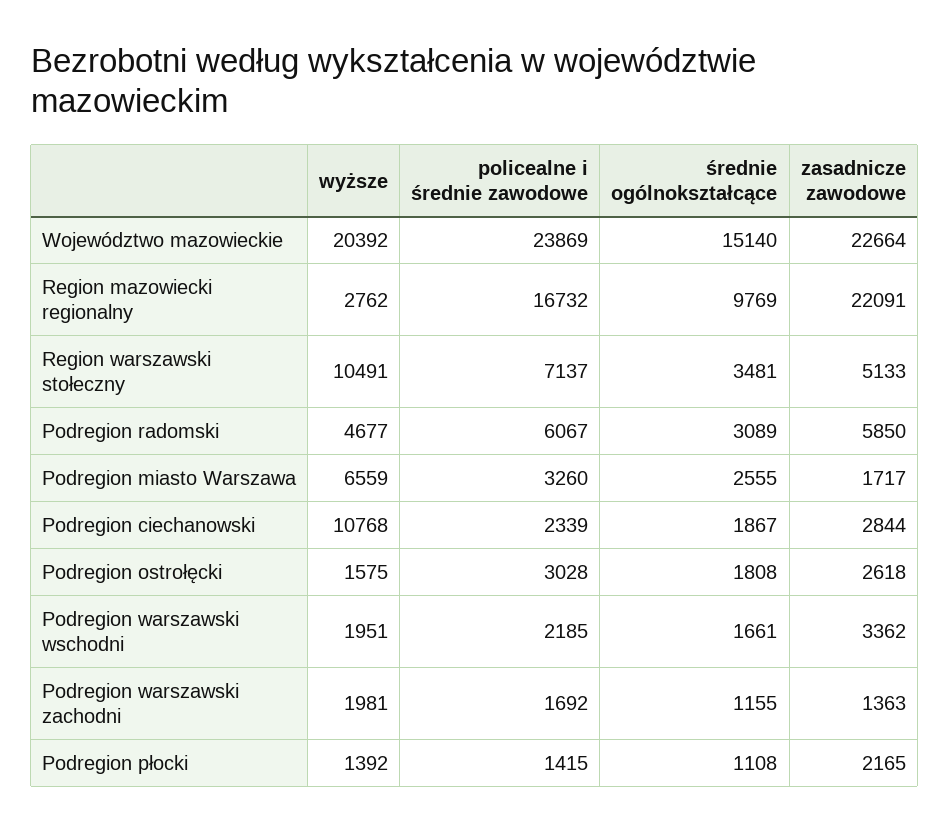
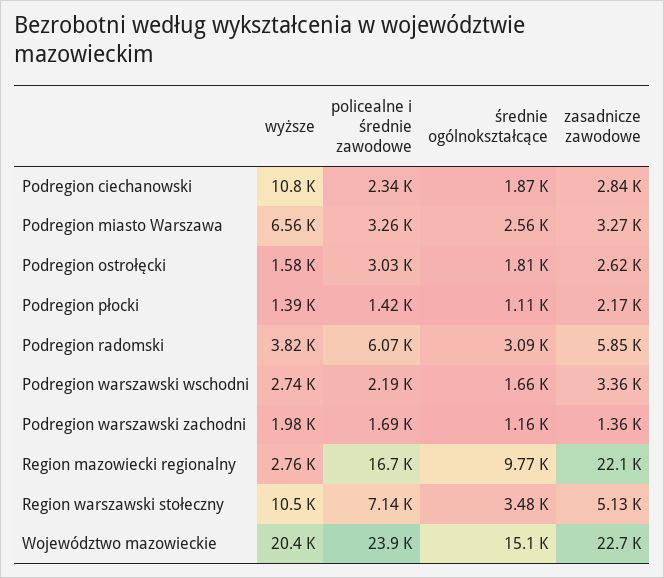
  {
    "wyższe": {
      "Województwo mazowieckie": 20392,
      "Region mazowiecki regionalny": 2762,
      "Region warszawski stołeczny": 10491,
-     "Podregion radomski": 4677,
+     "Podregion radomski": 3820,
      "Podregion miasto Warszawa": 6559,
      "Podregion ciechanowski": 10768,
      "Podregion ostrołęcki": 1575,
-     "Podregion warszawski wschodni": 1951,
+     "Podregion warszawski wschodni": 2740,
      "Podregion warszawski zachodni": 1981,
      "Podregion płocki": 1392
    },
    "policealne i średnie zawodowe": {
      "Województwo mazowieckie": 23869,
      "Region mazowiecki regionalny": 16732,
      "Region warszawski stołeczny": 7137,
      "Podregion radomski": 6067,
      "Podregion miasto Warszawa": 3260,
      "Podregion ciechanowski": 2339,
      "Podregion ostrołęcki": 3028,
      "Podregion warszawski wschodni": 2185,
      "Podregion warszawski zachodni": 1692,
      "Podregion płocki": 1415
    },
    "średnie ogólnokształcące": {
      "Województwo mazowieckie": 15140,
      "Region mazowiecki regionalny": 9769,
      "Region warszawski stołeczny": 3481,
      "Podregion radomski": 3089,
      "Podregion miasto Warszawa": 2555,
      "Podregion ciechanowski": 1867,
      "Podregion ostrołęcki": 1808,
      "Podregion warszawski wschodni": 1661,
      "Podregion warszawski zachodni": 1155,
      "Podregion płocki": 1108
    },
    "zasadnicze zawodowe": {
      "Województwo mazowieckie": 22664,
      "Region mazowiecki regionalny": 22091,
      "Region warszawski stołeczny": 5133,
      "Podregion radomski": 5850,
-     "Podregion miasto Warszawa": 1717,
+     "Podregion miasto Warszawa": 3270,
      "Podregion ciechanowski": 2844,
      "Podregion ostrołęcki": 2618,
      "Podregion warszawski wschodni": 3362,
      "Podregion warszawski zachodni": 1363,
      "Podregion płocki": 2165
    }
  }

